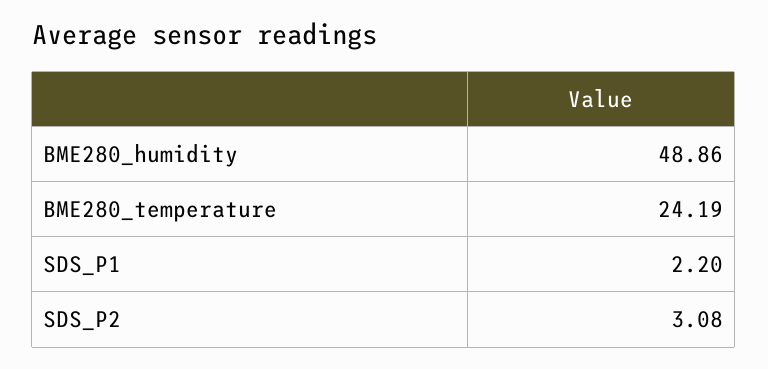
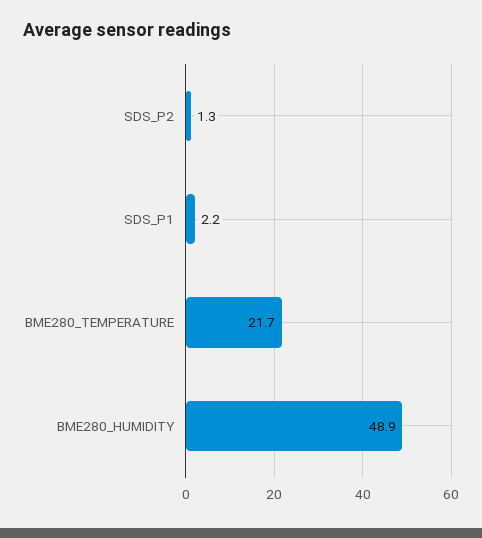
  {
    "BME280_humidity": 48.86,
-   "BME280_temperature": 24.19,
+   "BME280_temperature": 21.7,
    "SDS_P1": 2.2,
-   "SDS_P2": 3.08
+   "SDS_P2": 1.3
  }

